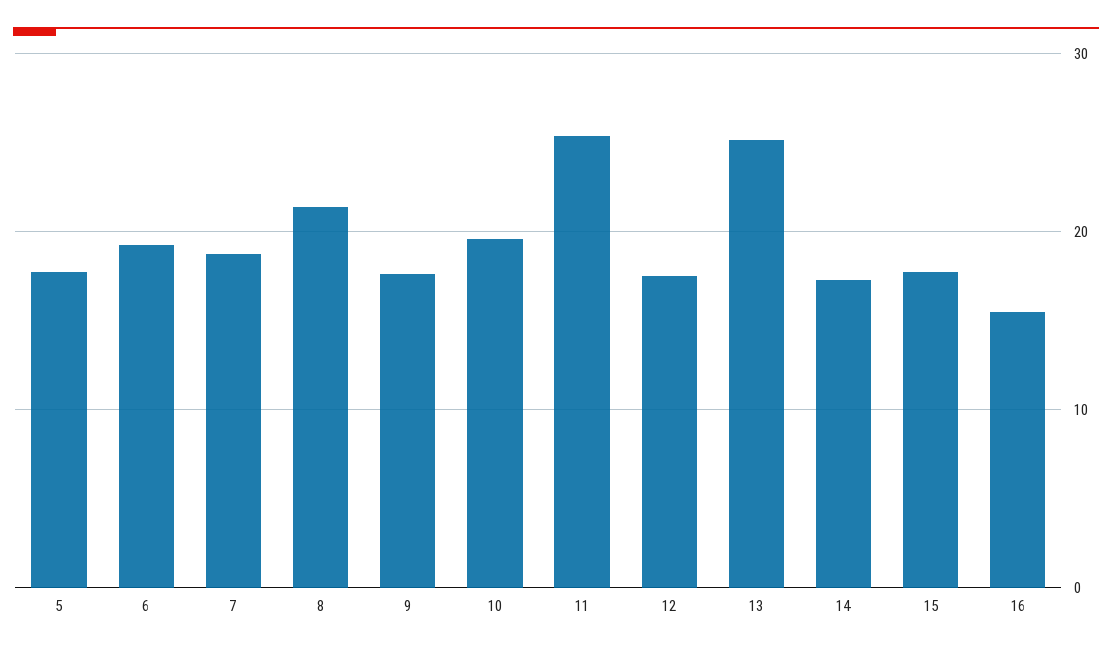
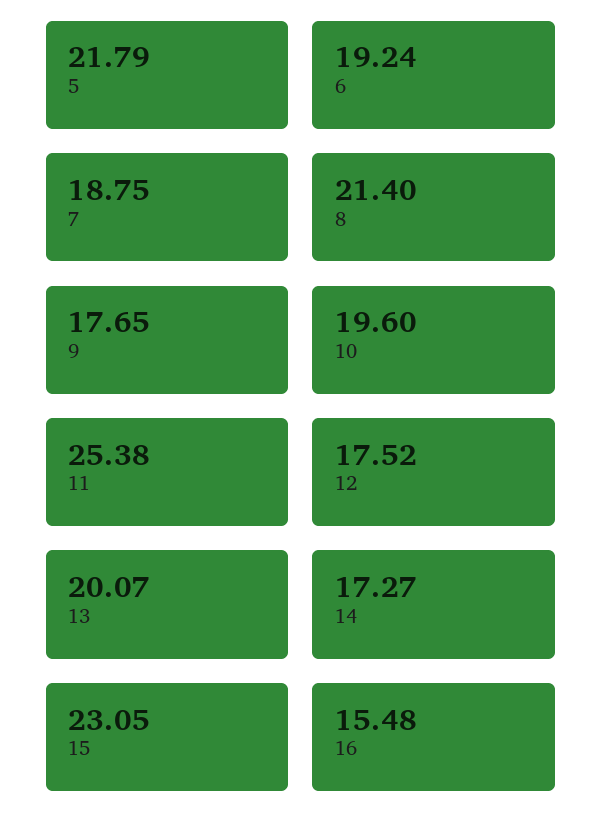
  {
-   "5": 18,
+   "5": 21.79,
    "6": 19.24,
    "7": 18.75,
    "8": 21.4,
    "9": 17.65,
    "10": 19.6,
    "11": 25.38,
    "12": 17.52,
-   "13": 25,
+   "13": 20.07,
    "14": 17.27,
-   "15": 18,
+   "15": 23.05,
    "16": 15.48
  }

